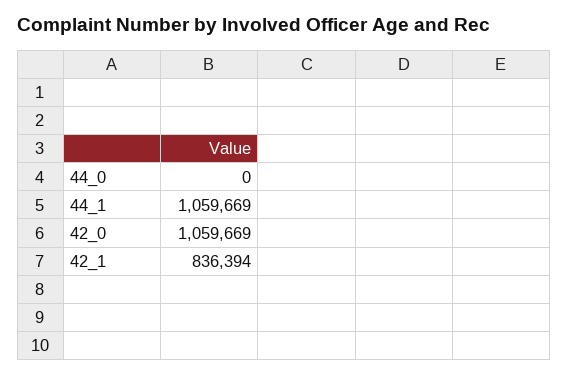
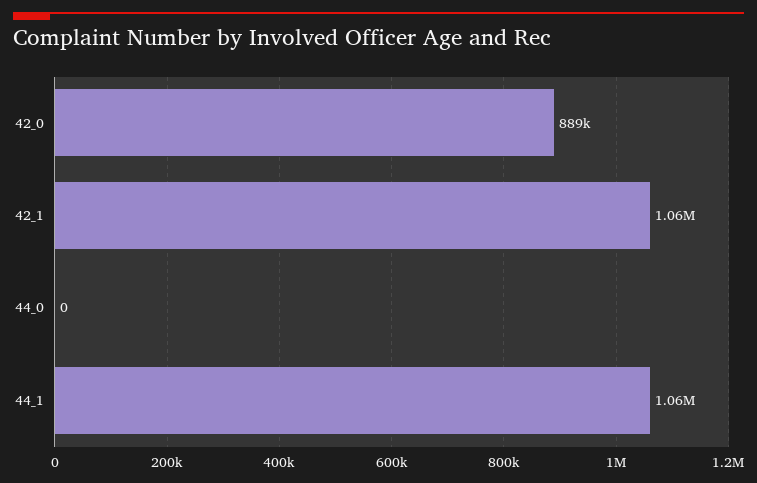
  {
    "44_0": 0,
    "44_1": 1059669,
-   "42_0": 1059669,
+   "42_0": 889000,
-   "42_1": 836394
+   "42_1": 1060000
  }

